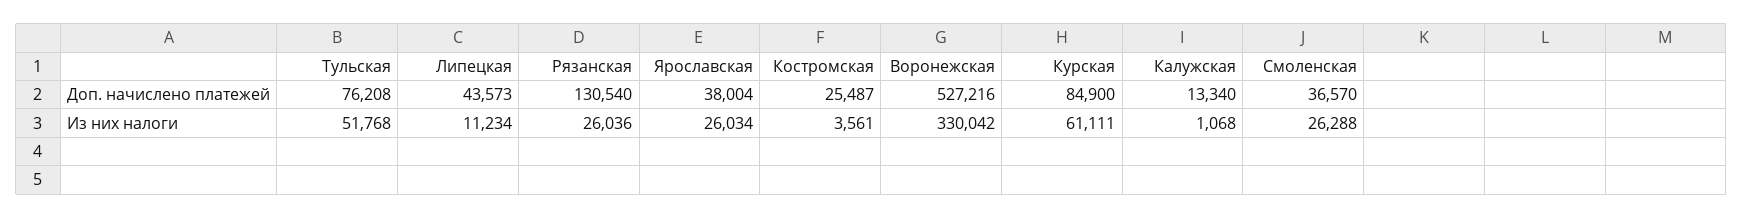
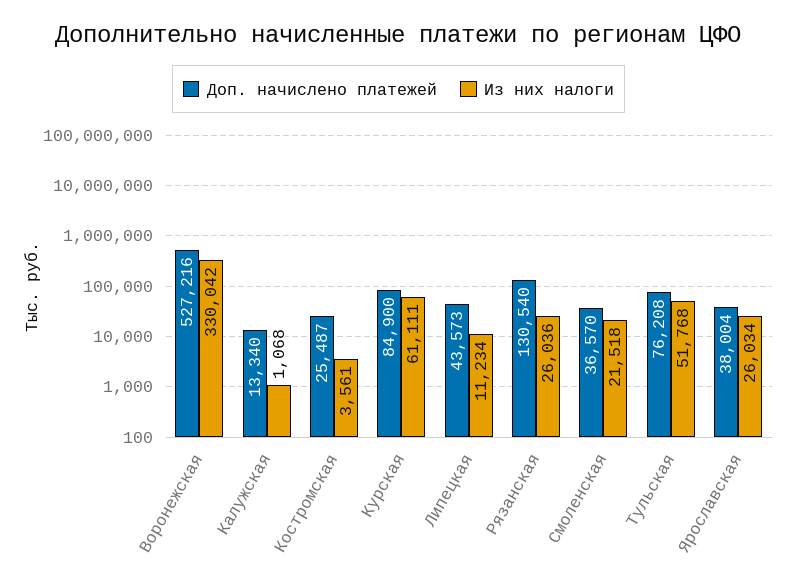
  {
    "Доп. начислено платежей": {
      "Тульская": 76208,
      "Липецкая": 43573,
      "Рязанская": 130540,
      "Ярославская": 38004,
      "Костромская": 25487,
      "Воронежская": 527216,
      "Курская": 84900,
      "Калужская": 13340,
      "Смоленская": 36570
    },
    "Из них налоги": {
      "Тульская": 51768,
      "Липецкая": 11234,
      "Рязанская": 26036,
      "Ярославская": 26034,
      "Костромская": 3561,
      "Воронежская": 330042,
      "Курская": 61111,
      "Калужская": 1068,
-     "Смоленская": 26288
+     "Смоленская": 21518
    }
  }

